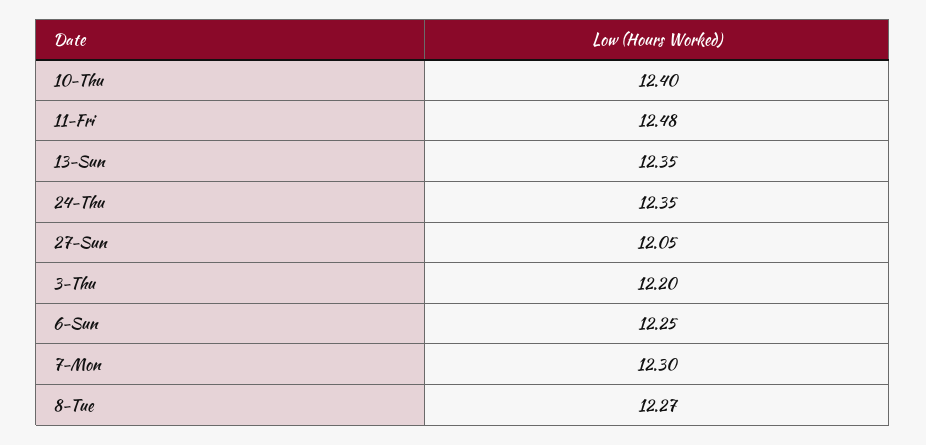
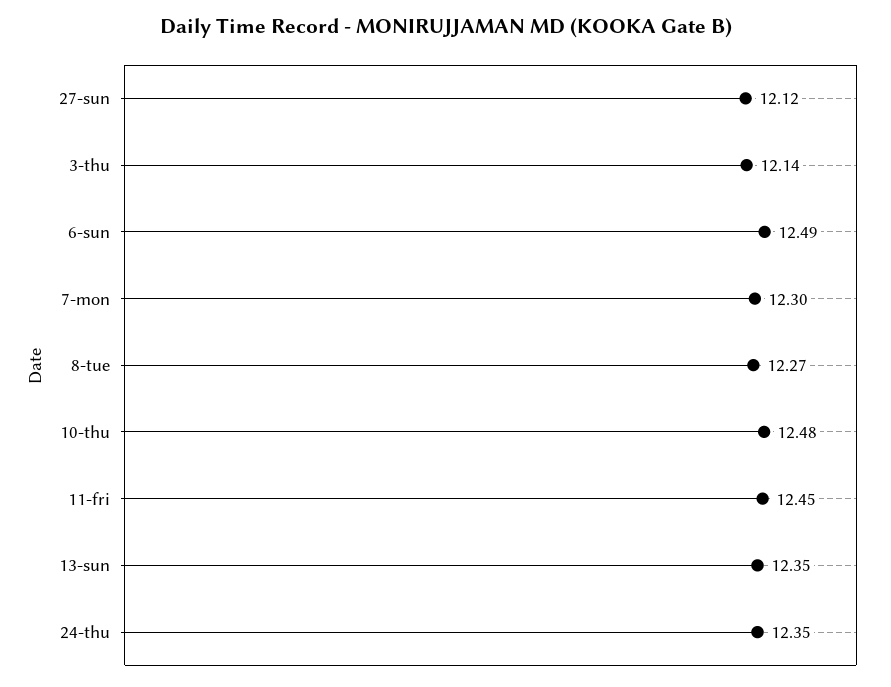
  {
-   "10-Thu": 12.4,
+   "10-Thu": 12.48,
-   "11-Fri": 12.48,
+   "11-Fri": 12.45,
    "13-Sun": 12.35,
    "24-Thu": 12.35,
-   "27-Sun": 12.05,
+   "27-Sun": 12.12,
-   "3-Thu": 12.2,
+   "3-Thu": 12.14,
-   "6-Sun": 12.25,
+   "6-Sun": 12.49,
    "7-Mon": 12.3,
    "8-Tue": 12.27
  }

